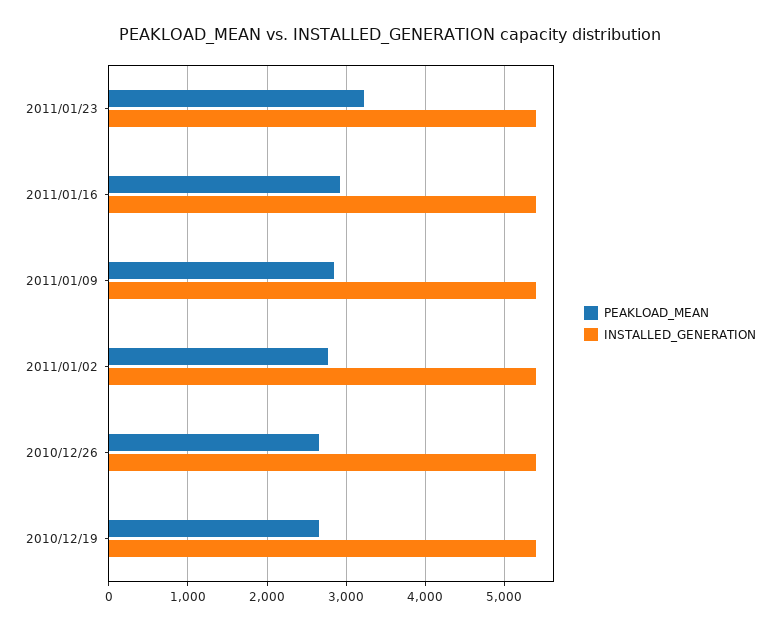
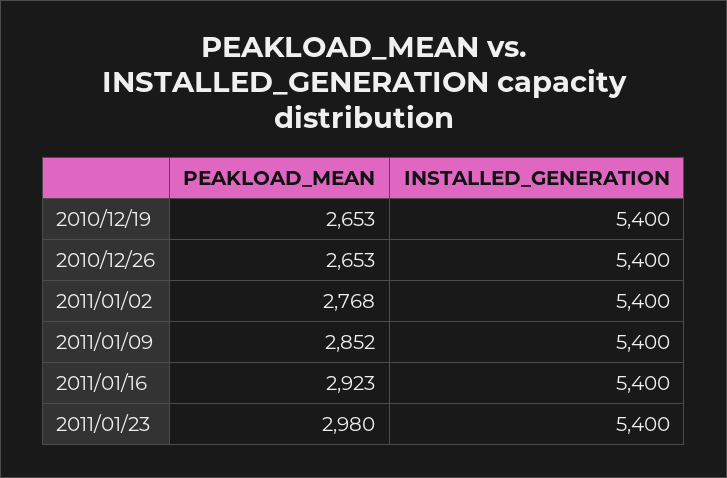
  {
    "PEAKLOAD_MEAN": {
-     "2011/01/23": 3200,
+     "2011/01/23": 2980,
      "2011/01/16": 2923,
      "2011/01/09": 2852,
      "2011/01/02": 2768,
      "2010/12/26": 2653,
      "2010/12/19": 2653
    },
    "INSTALLED_GENERATION": {
      "2011/01/23": 5400,
      "2011/01/16": 5400,
      "2011/01/09": 5400,
      "2011/01/02": 5400,
      "2010/12/26": 5400,
      "2010/12/19": 5400
    }
  }

